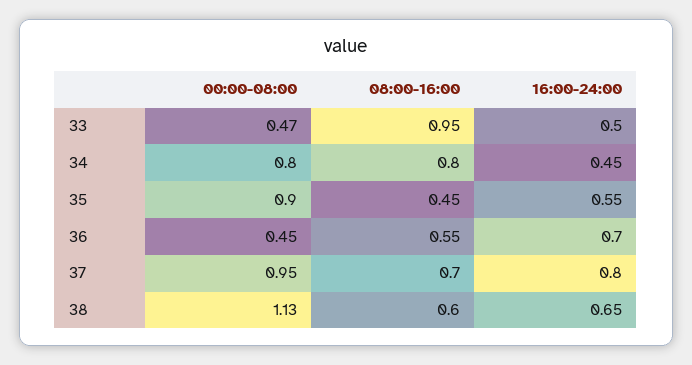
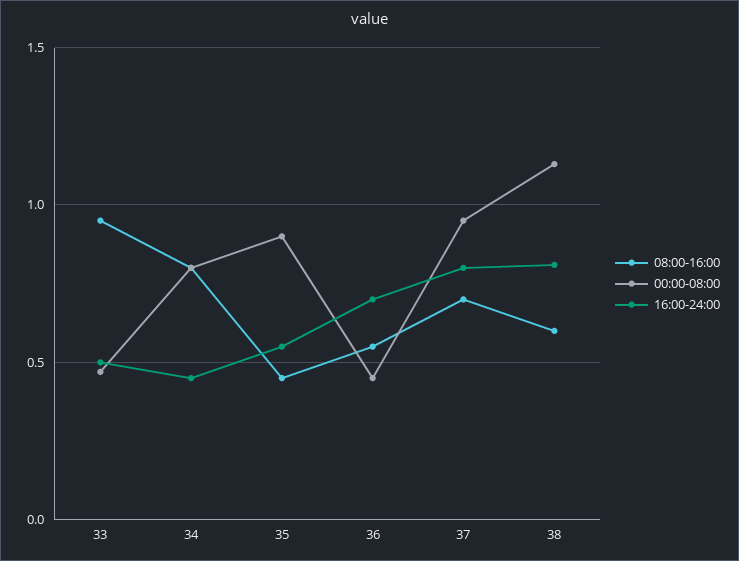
  {
    "00:00-08:00": {
      "33": 0.47,
      "34": 0.8,
      "35": 0.9,
      "36": 0.45,
      "37": 0.95,
      "38": 1.13
    },
    "08:00-16:00": {
      "33": 0.95,
      "34": 0.8,
      "35": 0.45,
      "36": 0.55,
      "37": 0.7,
      "38": 0.6
    },
    "16:00-24:00": {
      "33": 0.5,
      "34": 0.45,
      "35": 0.55,
      "36": 0.7,
      "37": 0.8,
-     "38": 0.65
+     "38": 0.8
    }
  }

